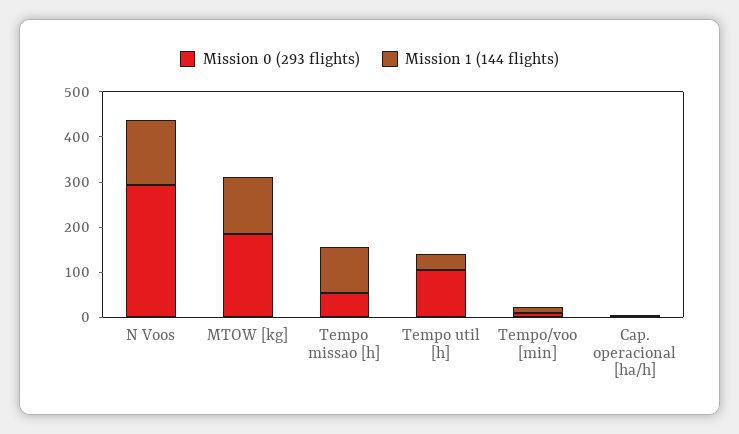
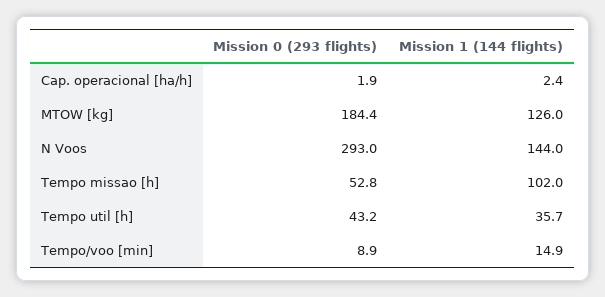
  {
    "Mission 0 (293 flights)": {
      "N Voos": 293,
      "MTOW [kg]": 184.4,
      "Tempo missao [h]": 52.8,
-     "Tempo util [h]": 100,
+     "Tempo util [h]": 43.2,
      "Tempo/voo [min]": 8.9,
      "Cap. operacional [ha/h]": 1.9
    },
    "Mission 1 (144 flights)": {
      "N Voos": 144,
      "MTOW [kg]": 126,
      "Tempo missao [h]": 102,
      "Tempo util [h]": 35.7,
      "Tempo/voo [min]": 14.9,
      "Cap. operacional [ha/h]": 2.4
    }
  }

